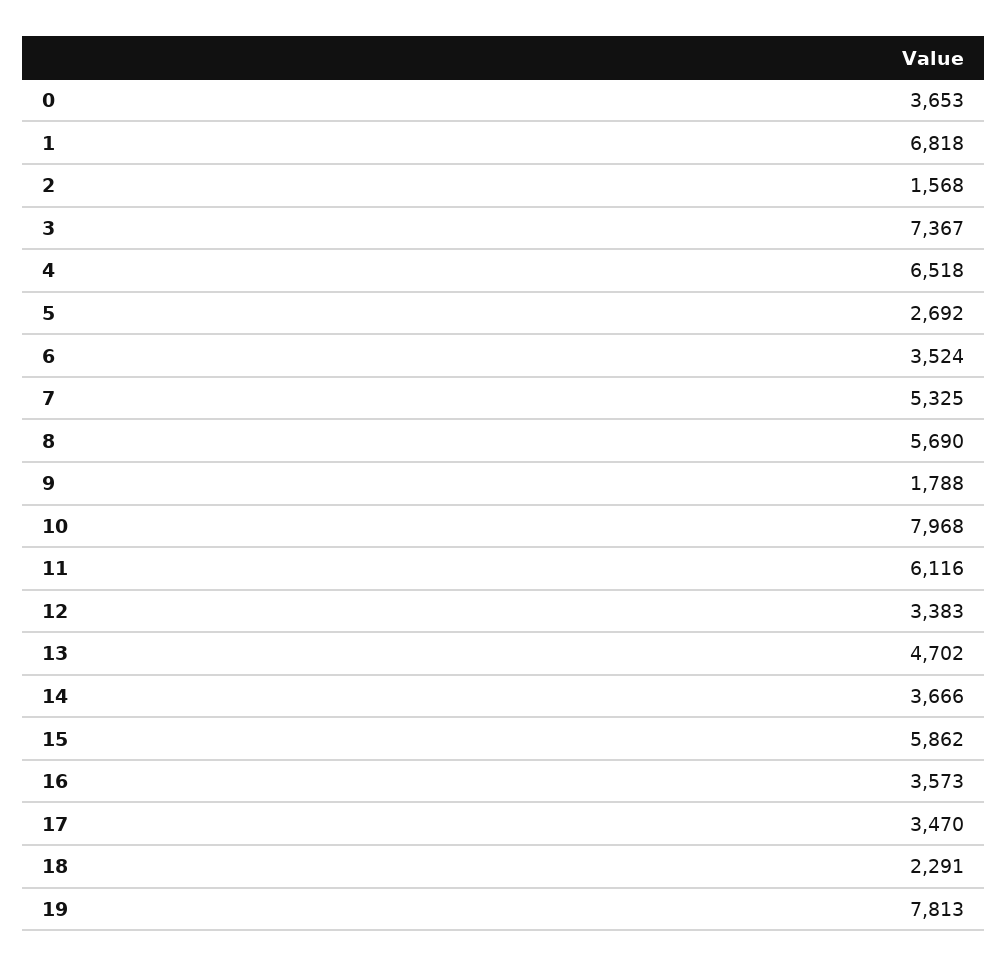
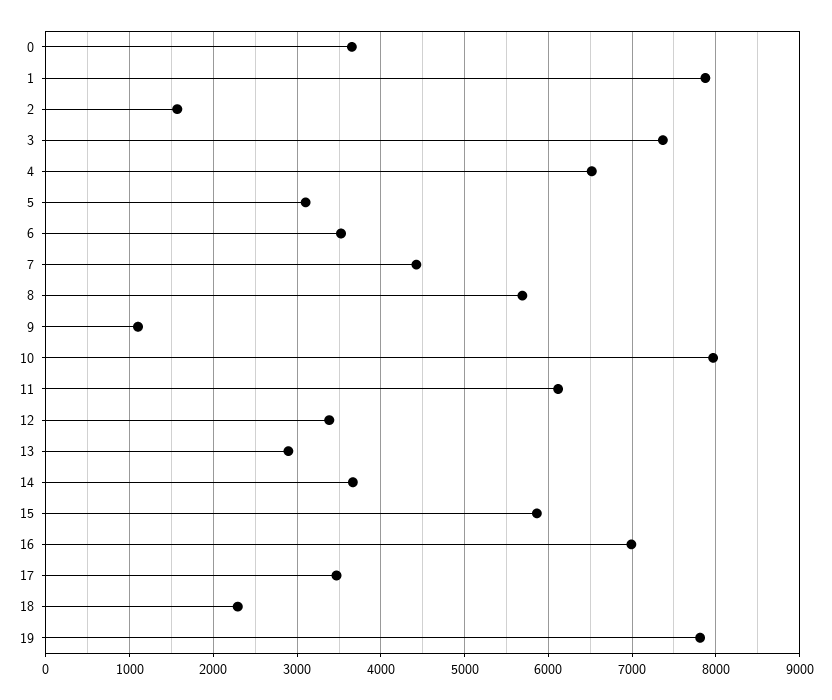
  {
    "0": 3653,
-   "1": 6818,
+   "1": 7900,
    "2": 1568,
    "3": 7367,
    "4": 6518,
-   "5": 2692,
+   "5": 3100,
    "6": 3524,
-   "7": 5325,
+   "7": 4400,
    "8": 5690,
-   "9": 1788,
+   "9": 1100,
    "10": 7968,
    "11": 6116,
    "12": 3383,
-   "13": 4702,
+   "13": 2900,
    "14": 3666,
    "15": 5862,
-   "16": 3573,
+   "16": 7000,
    "17": 3470,
    "18": 2291,
    "19": 7813
  }

